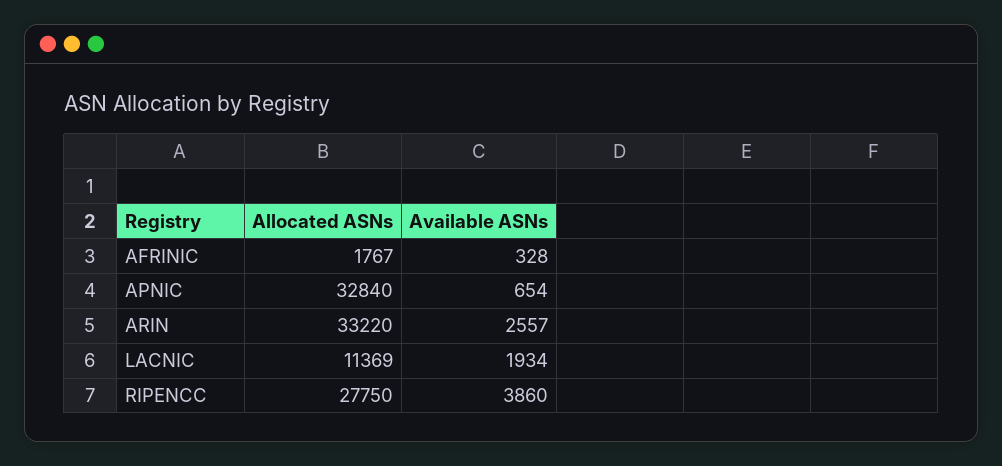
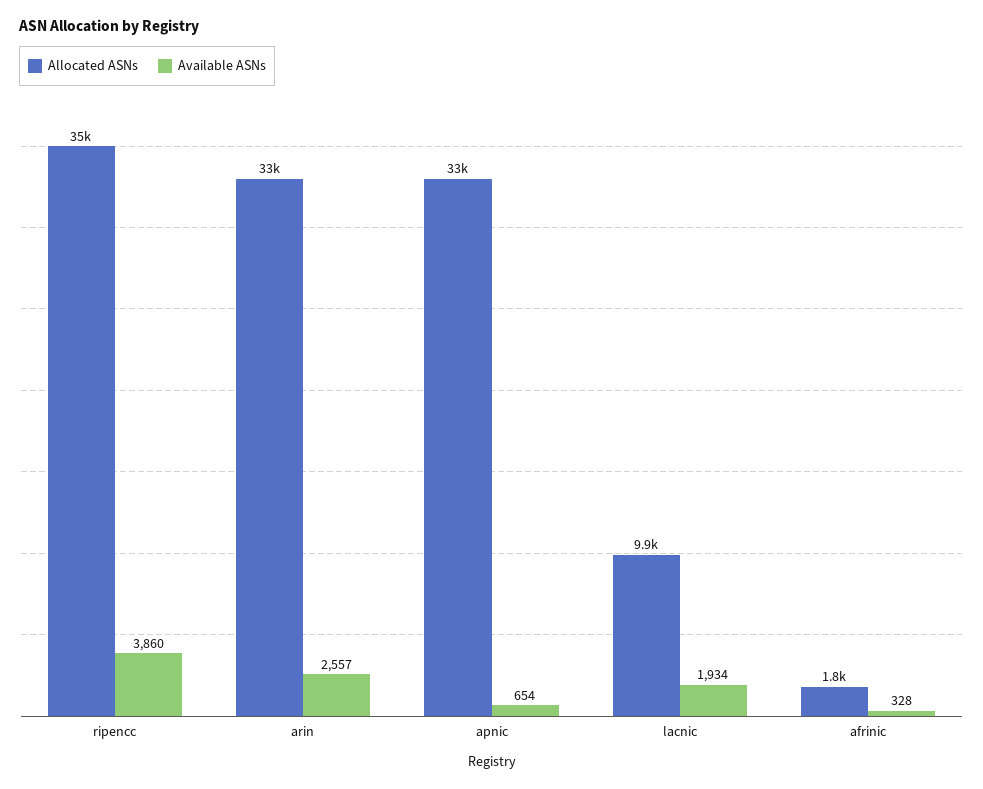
  {
    "Allocated ASNs": {
      "AFRINIC": 1767,
      "APNIC": 32840,
      "ARIN": 33220,
-     "LACNIC": 11369,
+     "LACNIC": 9900,
-     "RIPENCC": 27750
+     "RIPENCC": 35000
    },
    "Available ASNs": {
      "AFRINIC": 328,
      "APNIC": 654,
      "ARIN": 2557,
      "LACNIC": 1934,
      "RIPENCC": 3860
    }
  }

